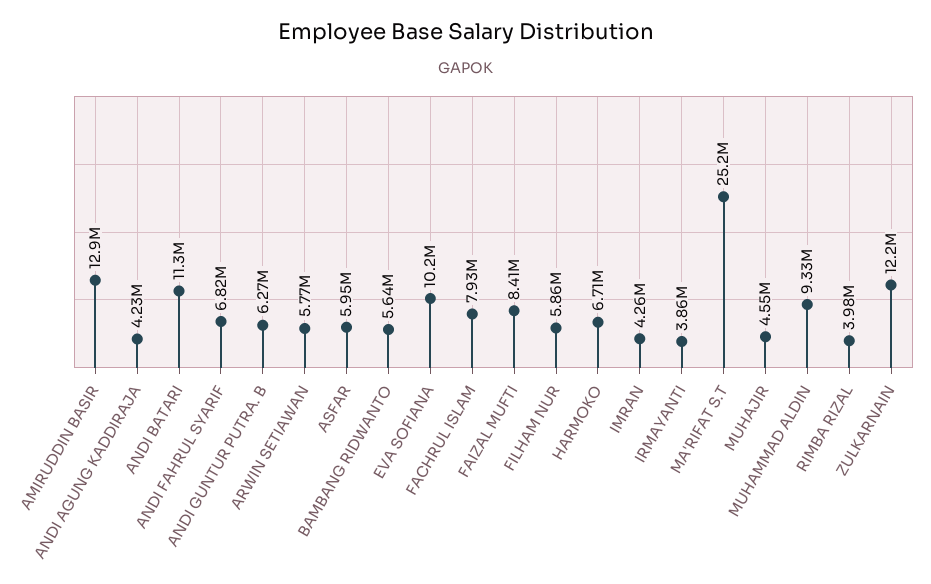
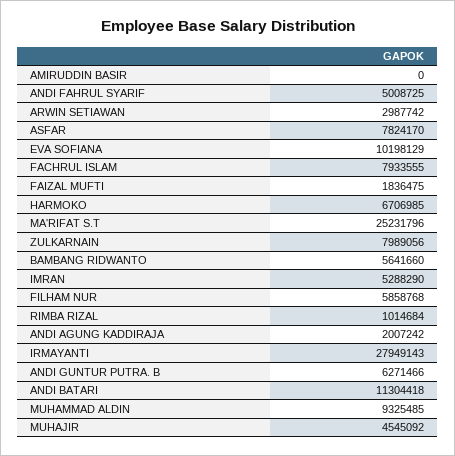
  {
-   "AMIRUDDIN BASIR": 12900000,
+   "AMIRUDDIN BASIR": 0,
-   "ANDI AGUNG KADDIRAJA": 4230000,
+   "ANDI AGUNG KADDIRAJA": 2007242,
    "ANDI BATARI": 11304418,
-   "ANDI FAHRUL SYARIF": 6820000,
+   "ANDI FAHRUL SYARIF": 5008725,
    "ANDI GUNTUR PUTRA. B": 6271466,
-   "ARWIN SETIAWAN": 5770000,
+   "ARWIN SETIAWAN": 2987742,
-   "ASFAR": 5950000,
+   "ASFAR": 7824170,
    "BAMBANG RIDWANTO": 5641660,
    "EVA SOFIANA": 10198129,
    "FACHRUL ISLAM": 7933555,
-   "FAIZAL MUFTI": 8410000,
+   "FAIZAL MUFTI": 1836475,
    "FILHAM NUR": 5858768,
    "HARMOKO": 6706985,
-   "IMRAN": 4260000,
+   "IMRAN": 5288290,
-   "IRMAYANTI": 3860000,
+   "IRMAYANTI": 27949143,
    "MA'RIFAT S.T": 25231796,
    "MUHAJIR": 4545092,
    "MUHAMMAD ALDIN": 9325485,
-   "RIMBA RIZAL": 3980000,
+   "RIMBA RIZAL": 1014684,
-   "ZULKARNAIN": 12200000
+   "ZULKARNAIN": 7989056
  }

